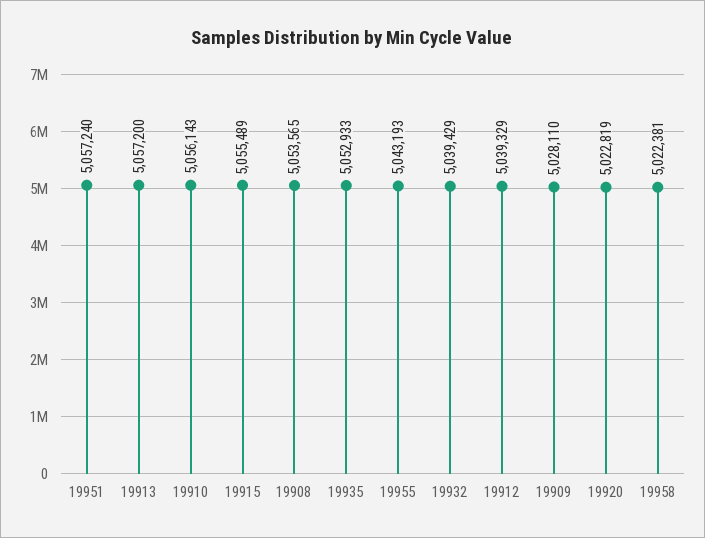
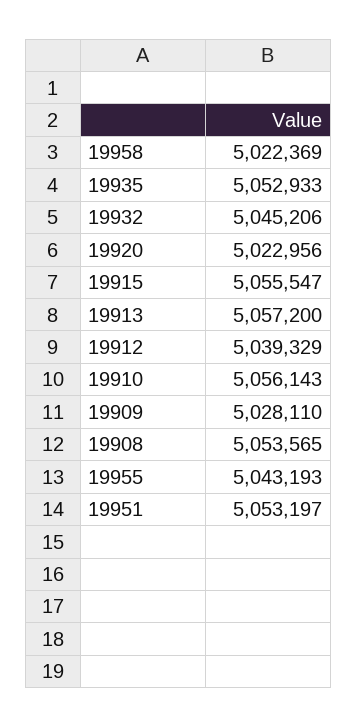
  {
-   "19951": 5057240,
+   "19951": 5053197,
    "19913": 5057200,
    "19910": 5056143,
-   "19915": 5055489,
+   "19915": 5055547,
    "19908": 5053565,
    "19935": 5052933,
    "19955": 5043193,
-   "19932": 5039429,
+   "19932": 5045206,
    "19912": 5039329,
    "19909": 5028110,
-   "19920": 5022819,
+   "19920": 5022956,
-   "19958": 5022381
+   "19958": 5022369
  }

